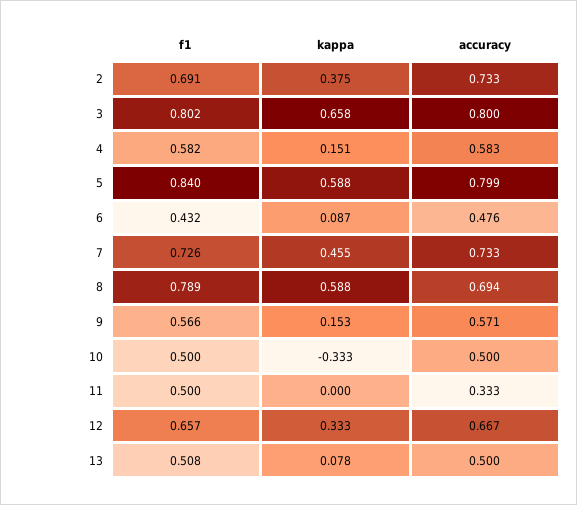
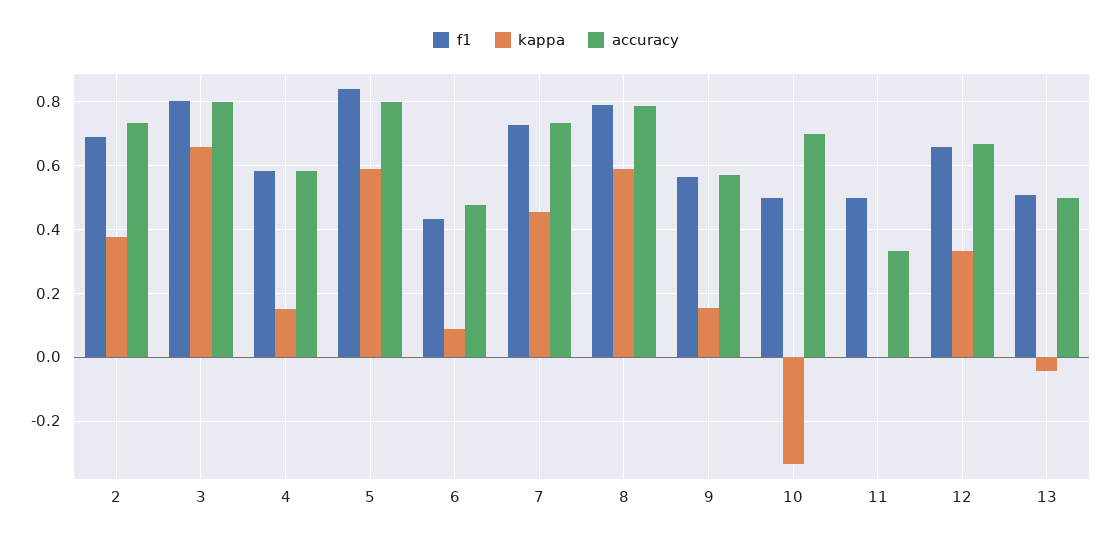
  {
    "f1": {
      "2": 0.691,
      "3": 0.802,
      "4": 0.582,
      "5": 0.84,
      "6": 0.432,
      "7": 0.726,
      "8": 0.789,
      "9": 0.566,
      "10": 0.5,
      "11": 0.5,
      "12": 0.657,
      "13": 0.508
    },
    "kappa": {
      "2": 0.375,
      "3": 0.658,
      "4": 0.151,
      "5": 0.588,
      "6": 0.087,
      "7": 0.455,
      "8": 0.588,
      "9": 0.153,
      "10": -0.333,
      "11": 0,
      "12": 0.333,
-     "13": 0.078
+     "13": -0.04
    },
    "accuracy": {
      "2": 0.733,
      "3": 0.8,
      "4": 0.583,
      "5": 0.799,
      "6": 0.476,
      "7": 0.733,
-     "8": 0.694,
+     "8": 0.78,
      "9": 0.571,
-     "10": 0.5,
+     "10": 0.7,
      "11": 0.333,
      "12": 0.667,
      "13": 0.5
    }
  }

